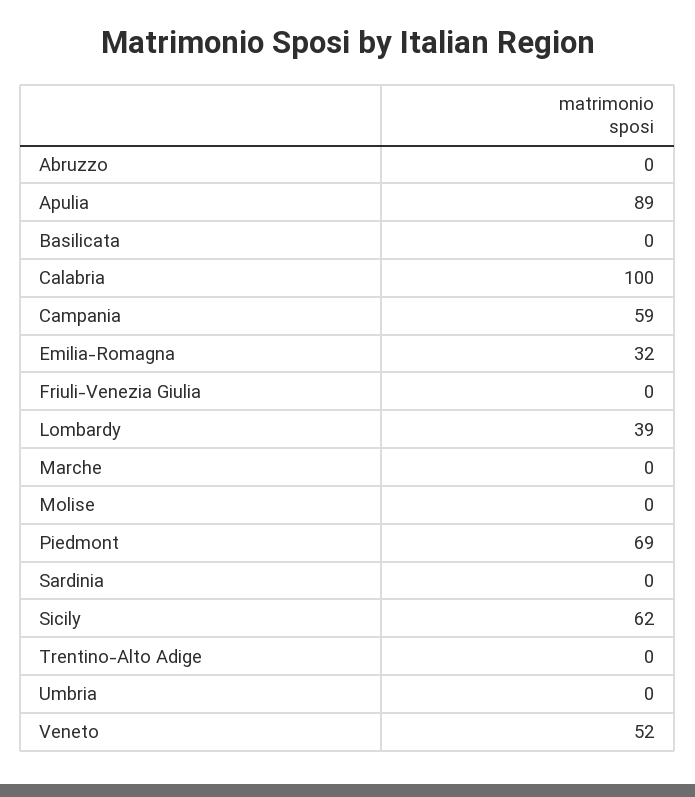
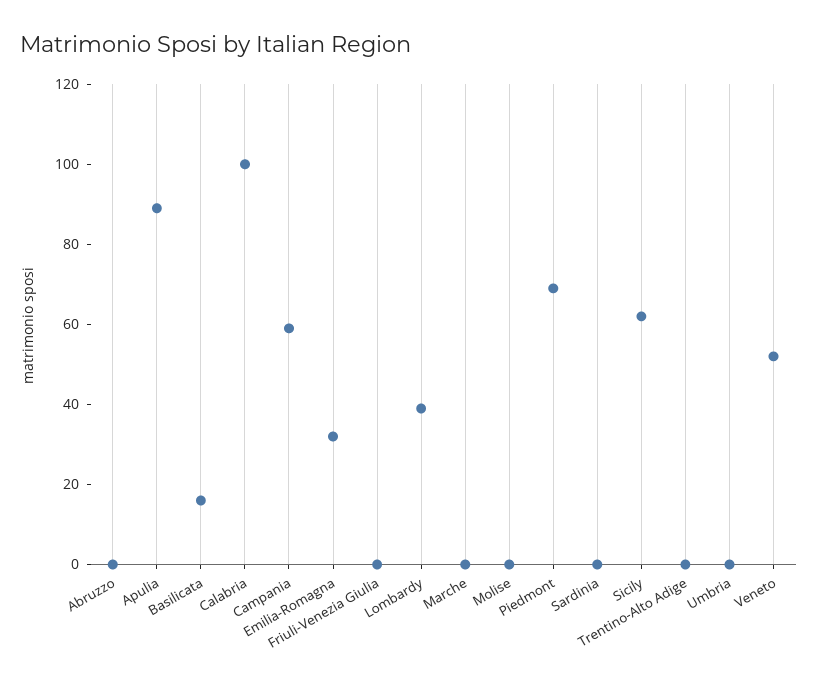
  {
    "Abruzzo": 0,
    "Apulia": 89,
-   "Basilicata": 0,
+   "Basilicata": 15,
    "Calabria": 100,
    "Campania": 59,
    "Emilia-Romagna": 32,
    "Friuli-Venezia Giulia": 0,
    "Lombardy": 39,
    "Marche": 0,
    "Molise": 0,
    "Piedmont": 69,
    "Sardinia": 0,
    "Sicily": 62,
    "Trentino-Alto Adige": 0,
    "Umbria": 0,
    "Veneto": 52
  }

